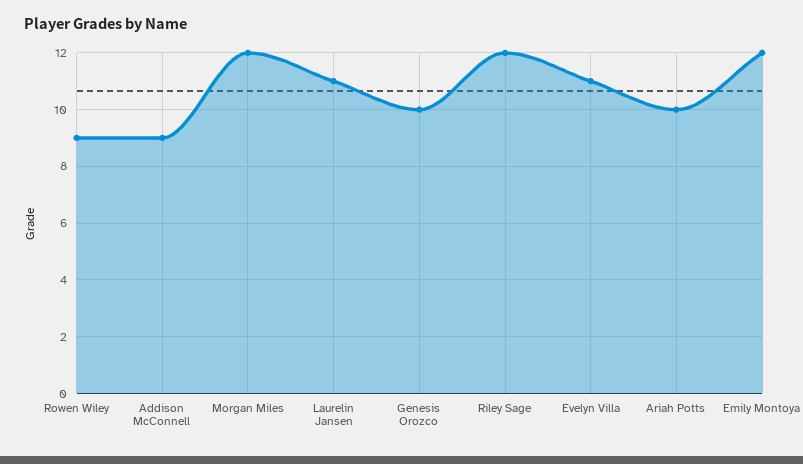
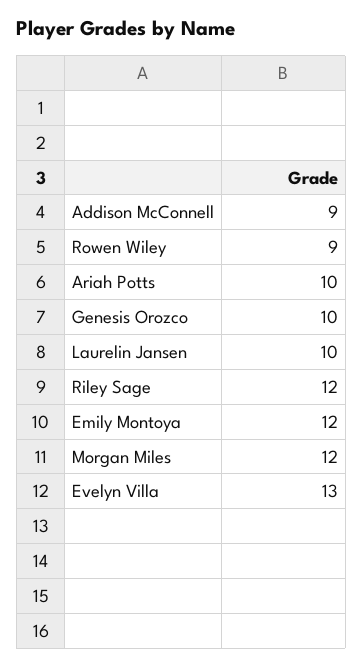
  {
    "Rowen Wiley": 9,
    "Addison McConnell": 9,
    "Morgan Miles": 12,
-   "Laurelin Jansen": 11,
+   "Laurelin Jansen": 10,
    "Genesis Orozco": 10,
    "Riley Sage": 12,
-   "Evelyn Villa": 11,
+   "Evelyn Villa": 13,
    "Ariah Potts": 10,
    "Emily Montoya": 12
  }

